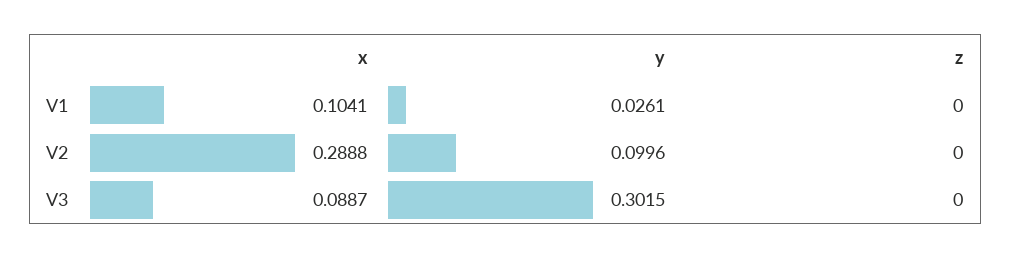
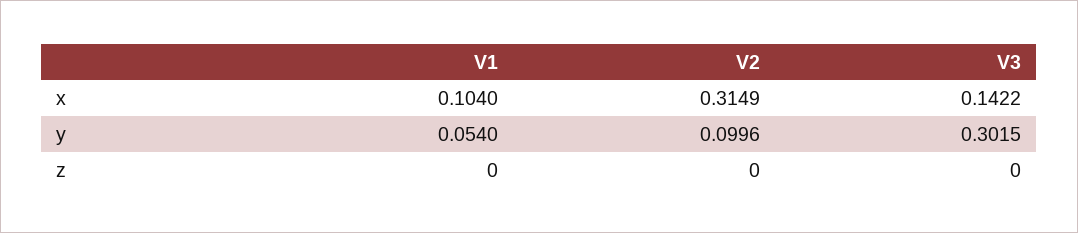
  {
    "x": {
-     "V1": 0.1041,
+     "V1": 0.104,
-     "V2": 0.2888,
+     "V2": 0.3149,
-     "V3": 0.0887
+     "V3": 0.1422
    },
    "y": {
-     "V1": 0.0261,
+     "V1": 0.054,
      "V2": 0.0996,
      "V3": 0.3015
    },
    "z": {
      "V1": 0,
      "V2": 0,
      "V3": 0
    }
  }

